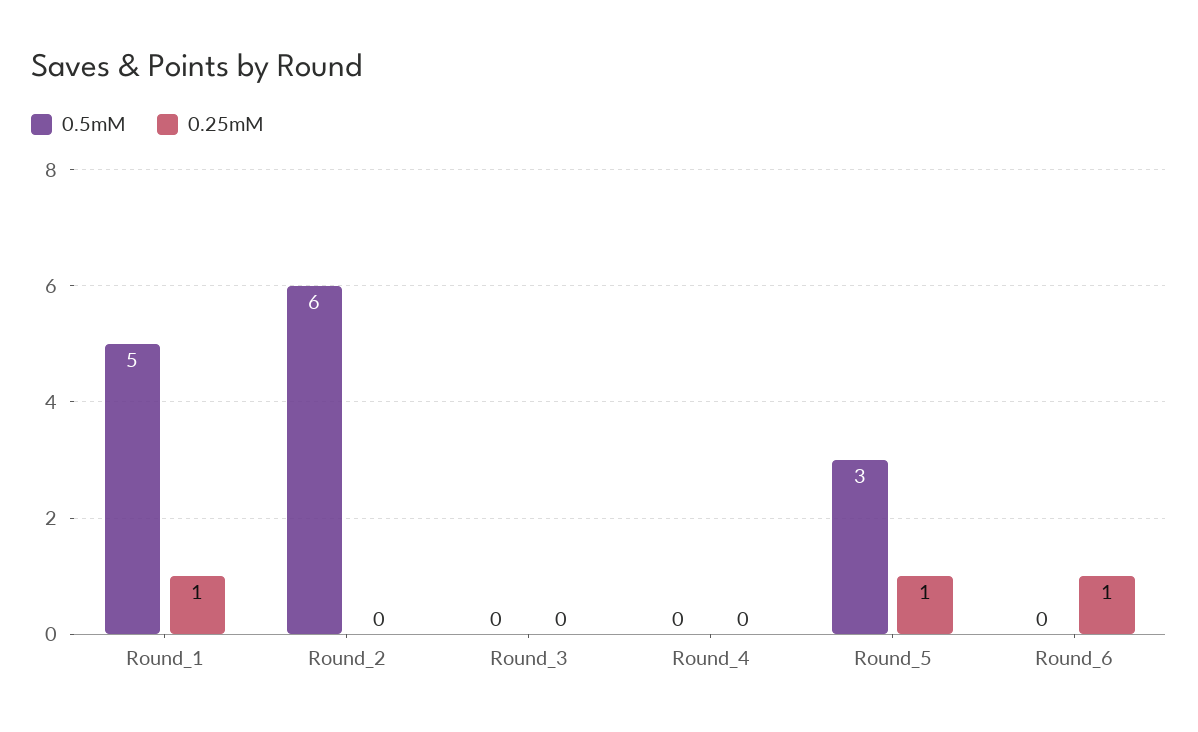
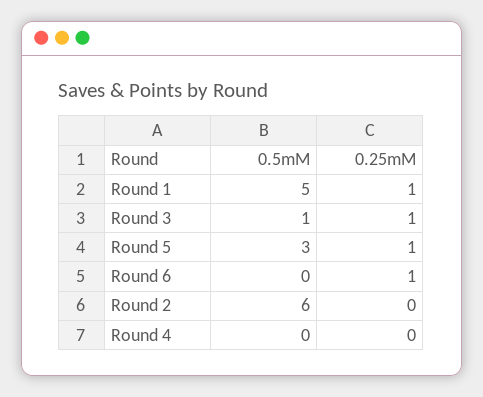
  {
    "0.5mM": {
      "Round_1": 5,
      "Round_2": 6,
-     "Round_3": 0,
+     "Round_3": 1,
      "Round_4": 0,
      "Round_5": 3,
      "Round_6": 0
    },
    "0.25mM": {
      "Round_1": 1,
      "Round_2": 0,
-     "Round_3": 0,
+     "Round_3": 1,
      "Round_4": 0,
      "Round_5": 1,
      "Round_6": 1
    }
  }

